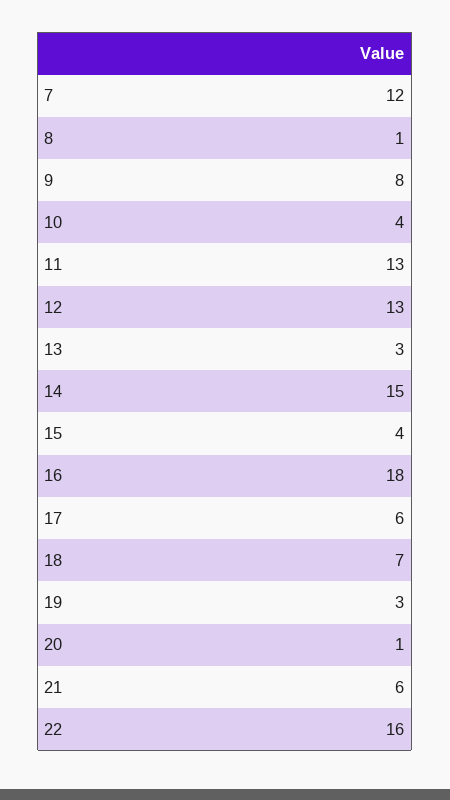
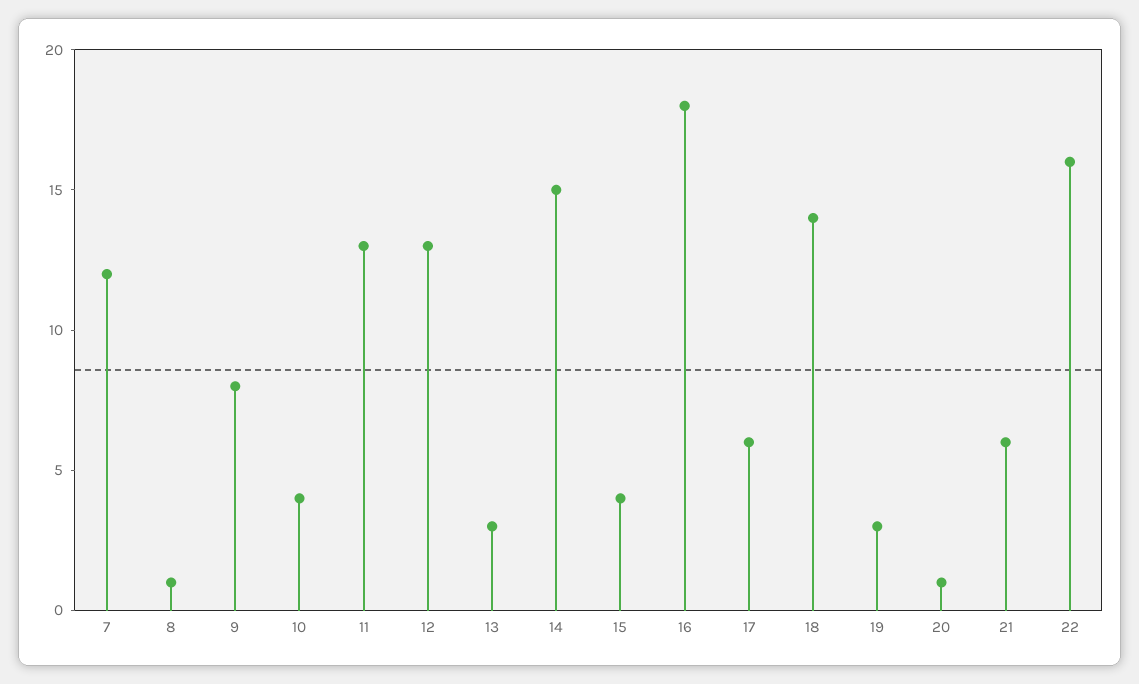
  {
    "7": 12,
    "8": 1,
    "9": 8,
    "10": 4,
    "11": 13,
    "12": 13,
    "13": 3,
    "14": 15,
    "15": 4,
    "16": 18,
    "17": 6,
-   "18": 7,
+   "18": 14,
    "19": 3,
    "20": 1,
    "21": 6,
    "22": 16
  }

